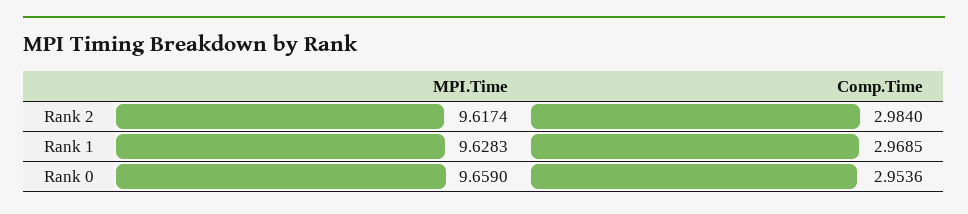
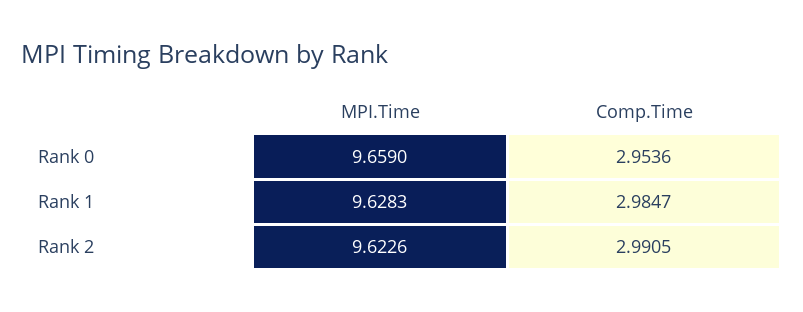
  {
    "MPI.Time": {
-     "Rank 2": 9.6174,
+     "Rank 2": 9.6226,
      "Rank 1": 9.6283,
      "Rank 0": 9.659
    },
    "Comp.Time": {
-     "Rank 2": 2.984,
+     "Rank 2": 2.9905,
-     "Rank 1": 2.9685,
+     "Rank 1": 2.9847,
      "Rank 0": 2.9536
    }
  }

